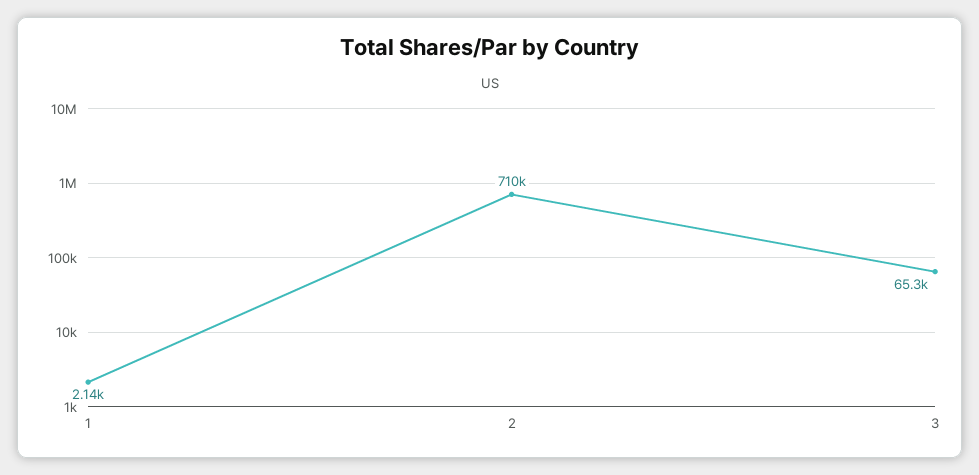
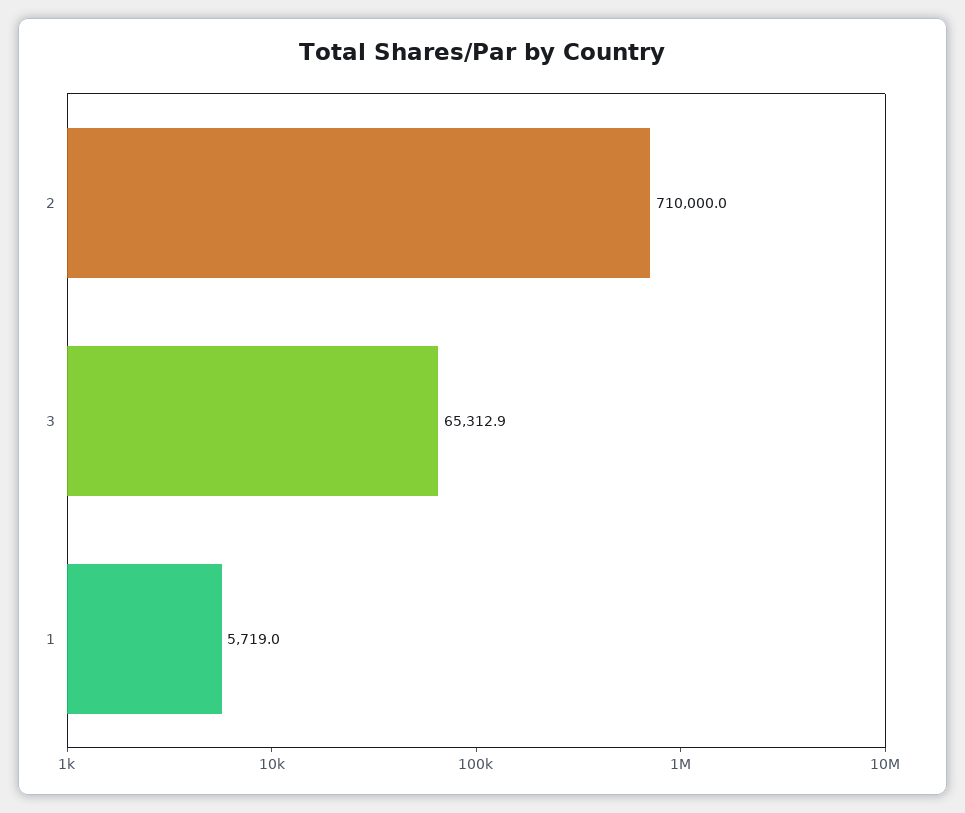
  {
-   "1": 2140,
+   "1": 5719,
    "2": 710000,
    "3": 65312.9
  }

